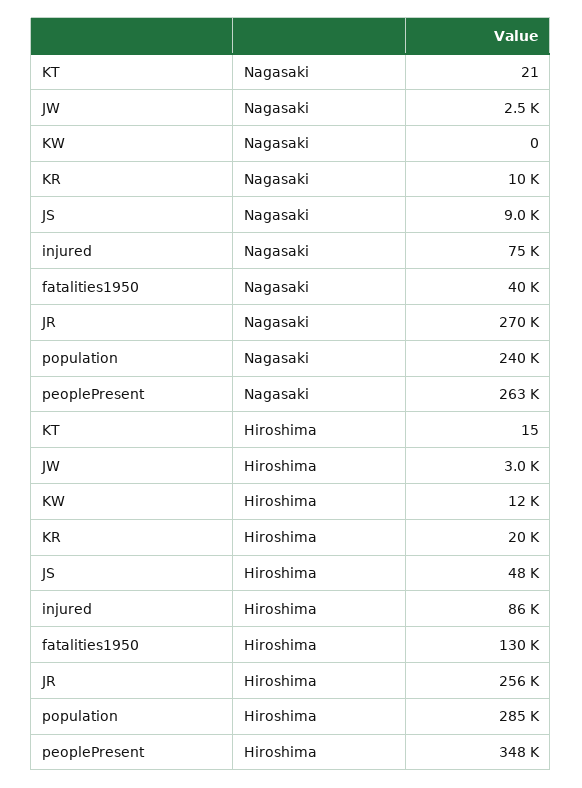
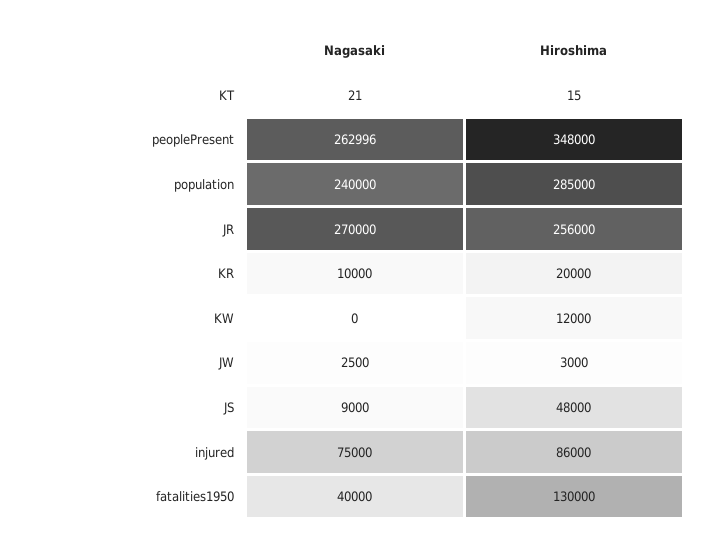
  {
    "KT": {
      "Nagasaki": 21,
      "Hiroshima": 15
    },
    "JW": {
      "Nagasaki": 2500,
      "Hiroshima": 3000
    },
    "KW": {
      "Nagasaki": 0,
      "Hiroshima": 12000
    },
    "KR": {
      "Nagasaki": 10000,
      "Hiroshima": 20000
    },
    "JS": {
      "Nagasaki": 9000,
      "Hiroshima": 48000
    },
    "injured": {
      "Nagasaki": 75000,
      "Hiroshima": 86000
    },
    "fatalities1950": {
      "Nagasaki": 40000,
      "Hiroshima": 130000
    },
    "JR": {
      "Nagasaki": 270000,
      "Hiroshima": 256000
    },
    "population": {
      "Nagasaki": 240000,
      "Hiroshima": 285000
    },
    "peoplePresent": {
-     "Nagasaki": 263000,
+     "Nagasaki": 262996,
      "Hiroshima": 348000
    }
  }

